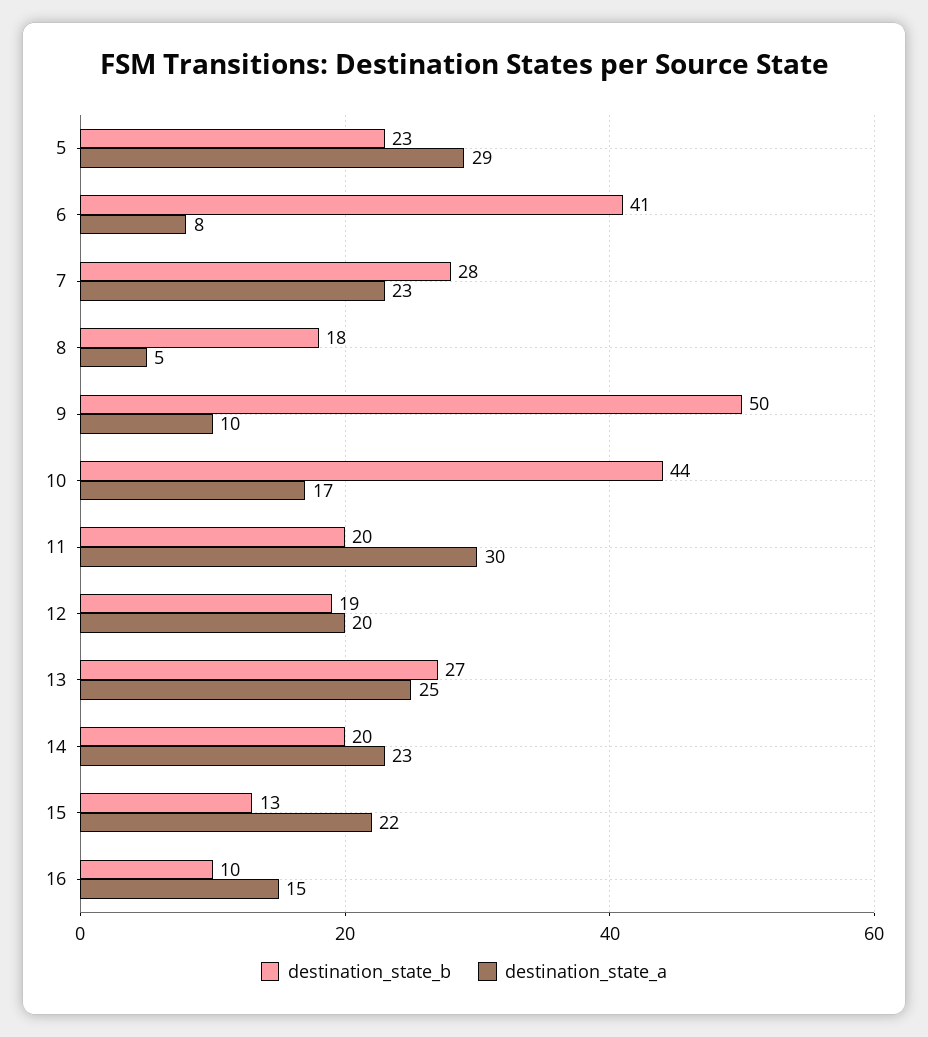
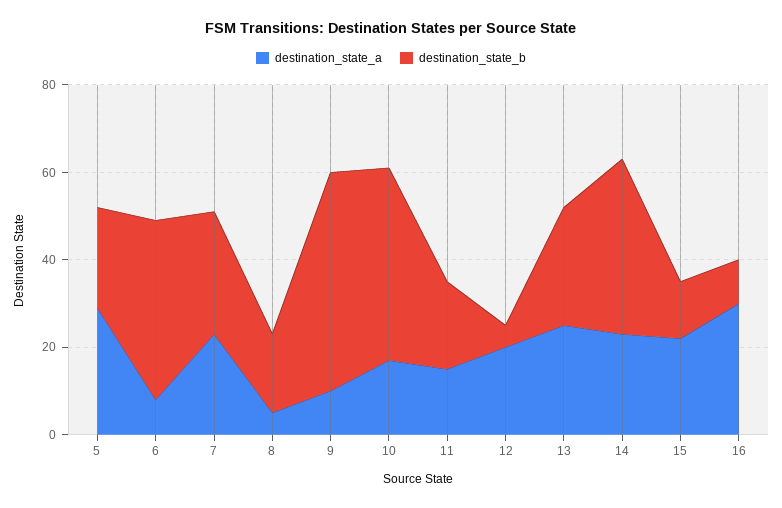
  {
    "destination_state_b": {
      "5": 23,
      "6": 41,
      "7": 28,
      "8": 18,
      "9": 50,
      "10": 44,
      "11": 20,
-     "12": 19,
+     "12": 5,
      "13": 27,
-     "14": 20,
+     "14": 40,
      "15": 13,
      "16": 10
    },
    "destination_state_a": {
      "5": 29,
      "6": 8,
      "7": 23,
      "8": 5,
      "9": 10,
      "10": 17,
-     "11": 30,
+     "11": 15,
      "12": 20,
      "13": 25,
      "14": 23,
      "15": 22,
-     "16": 15
+     "16": 30
    }
  }

